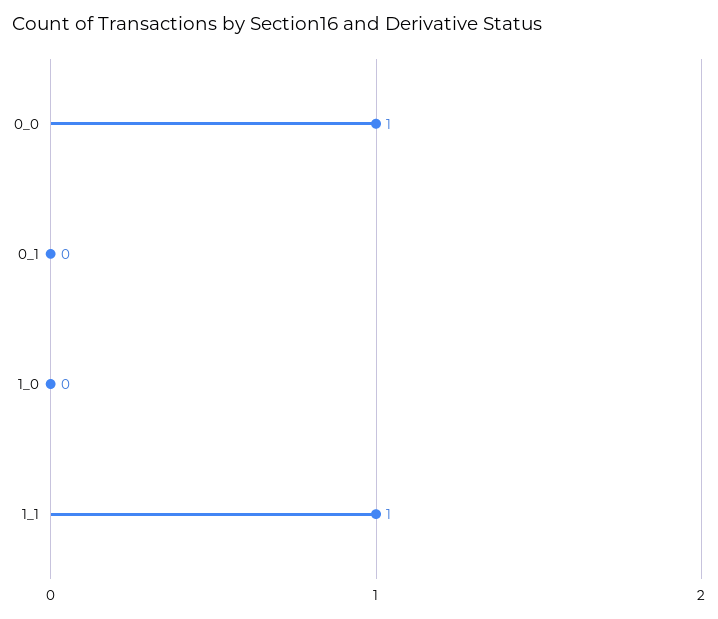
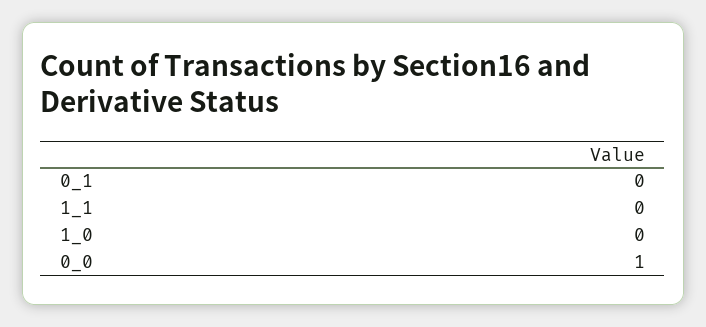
  {
    "0_0": 1,
    "0_1": 0,
    "1_0": 0,
-   "1_1": 1
+   "1_1": 0
  }

